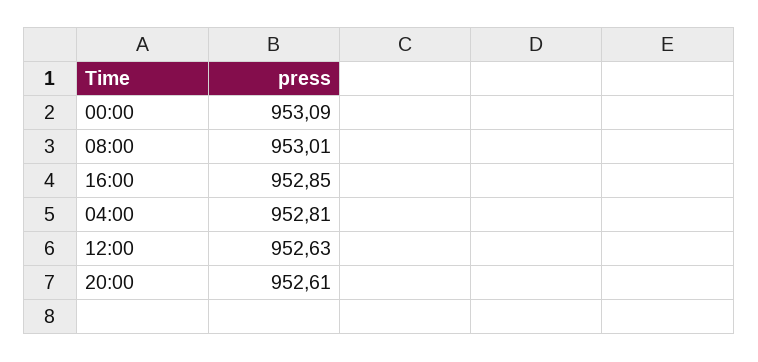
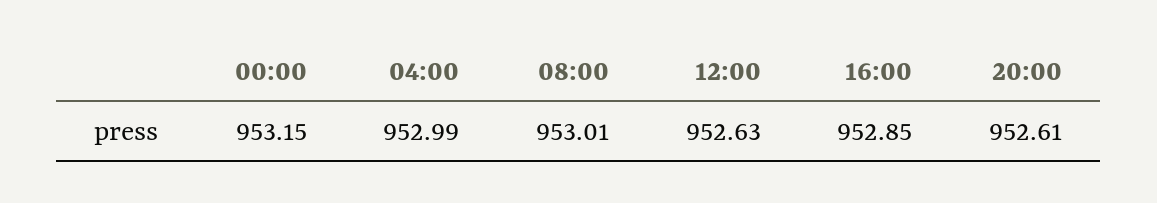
  {
-   "00:00": 953.09,
+   "00:00": 953.15,
    "08:00": 953.01,
    "16:00": 952.85,
-   "04:00": 952.81,
+   "04:00": 952.99,
    "12:00": 952.63,
    "20:00": 952.61
  }

